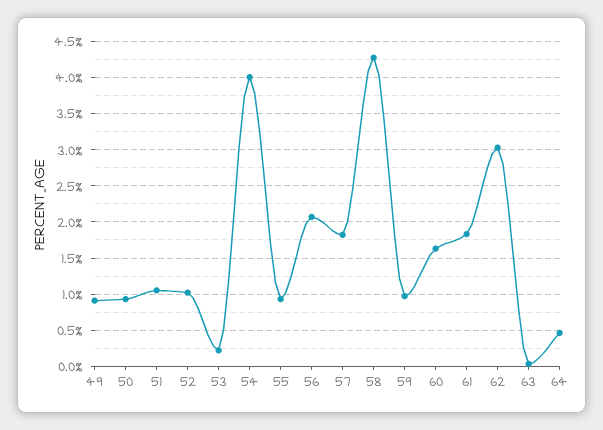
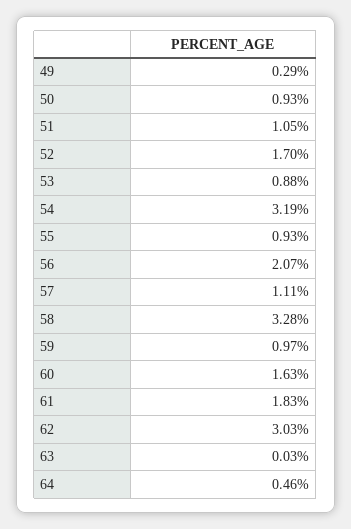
  {
-   "49": 0.9,
+   "49": 0.29,
    "50": 0.93,
    "51": 1.05,
-   "52": 1,
+   "52": 1.7,
-   "53": 0.2,
+   "53": 0.88,
-   "54": 4,
+   "54": 3.19,
    "55": 0.93,
    "56": 2.07,
-   "57": 1.8,
+   "57": 1.11,
-   "58": 4.3,
+   "58": 3.28,
    "59": 0.97,
    "60": 1.63,
    "61": 1.83,
    "62": 3.03,
    "63": 0.03,
    "64": 0.46
  }

